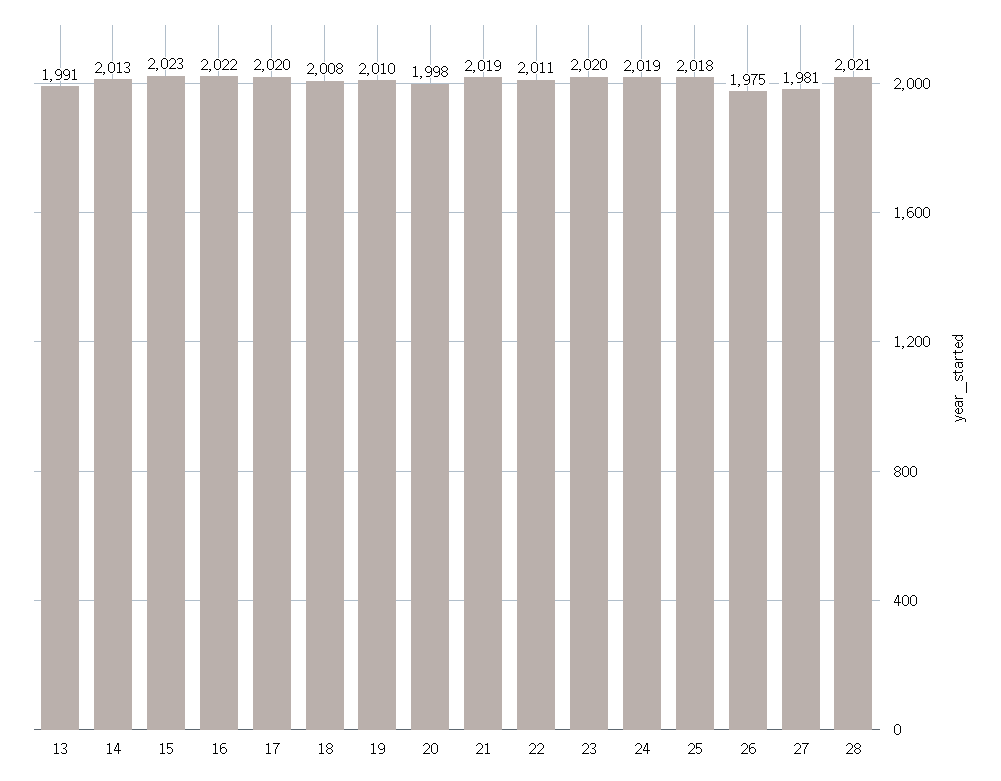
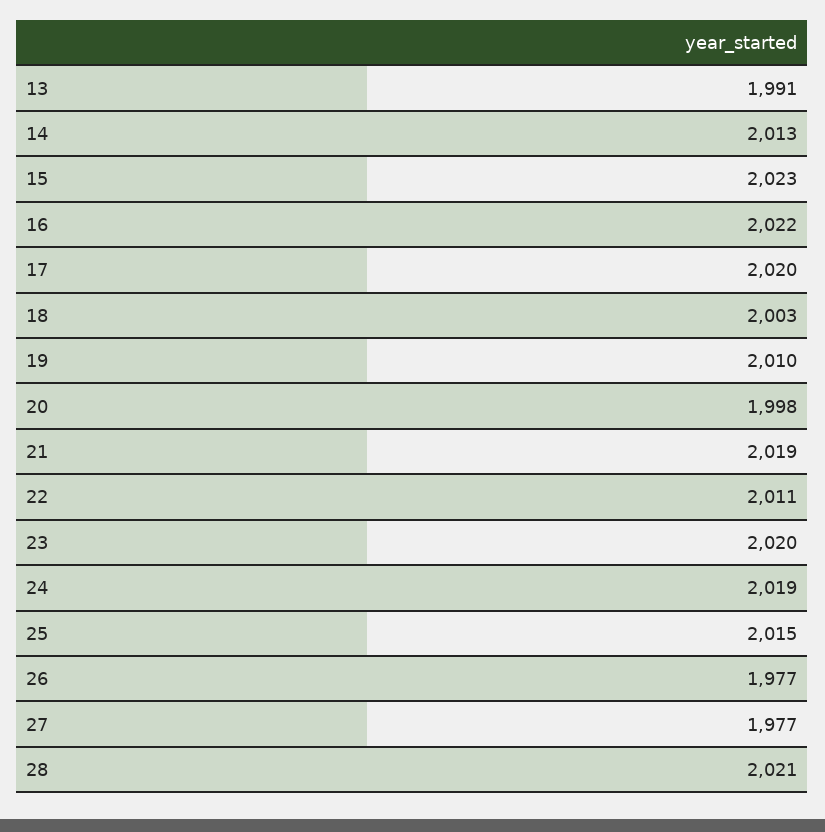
  {
    "13": 1991,
    "14": 2013,
    "15": 2023,
    "16": 2022,
    "17": 2020,
-   "18": 2008,
+   "18": 2003,
    "19": 2010,
    "20": 1998,
    "21": 2019,
    "22": 2011,
    "23": 2020,
    "24": 2019,
-   "25": 2018,
+   "25": 2015,
-   "26": 1975,
+   "26": 1977,
-   "27": 1981,
+   "27": 1977,
    "28": 2021
  }

